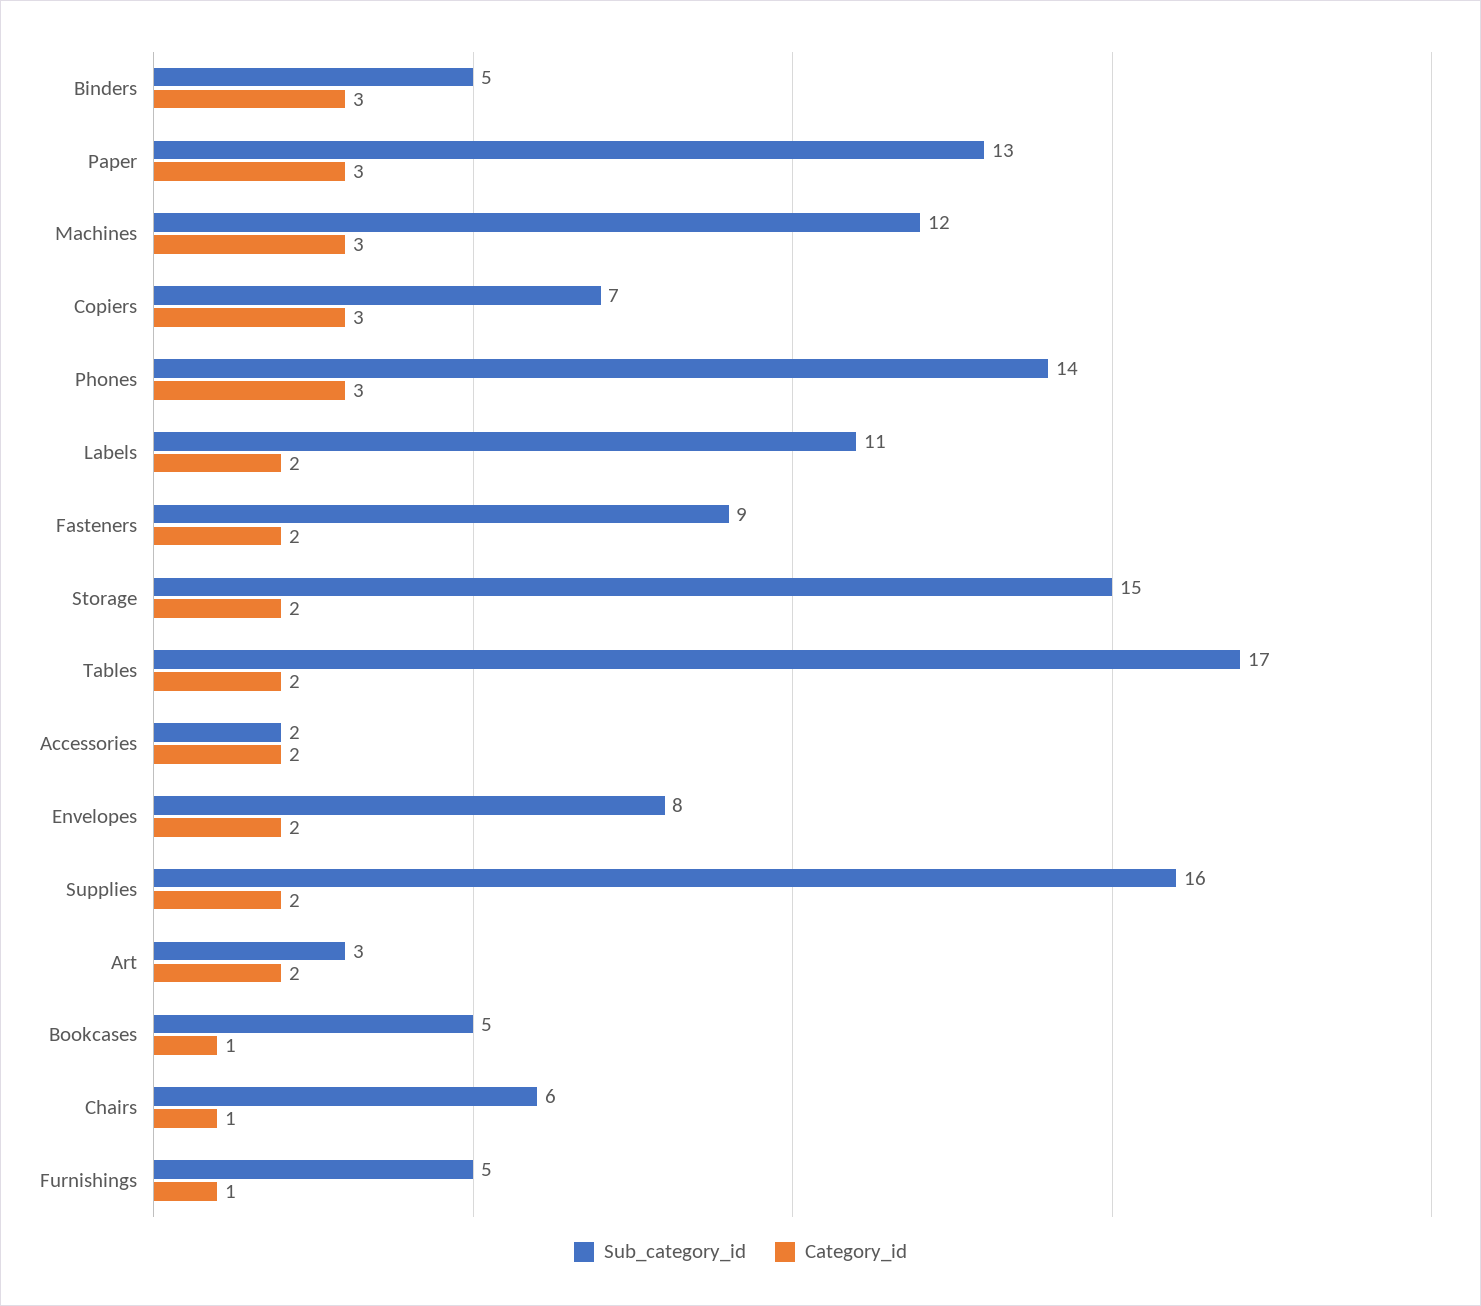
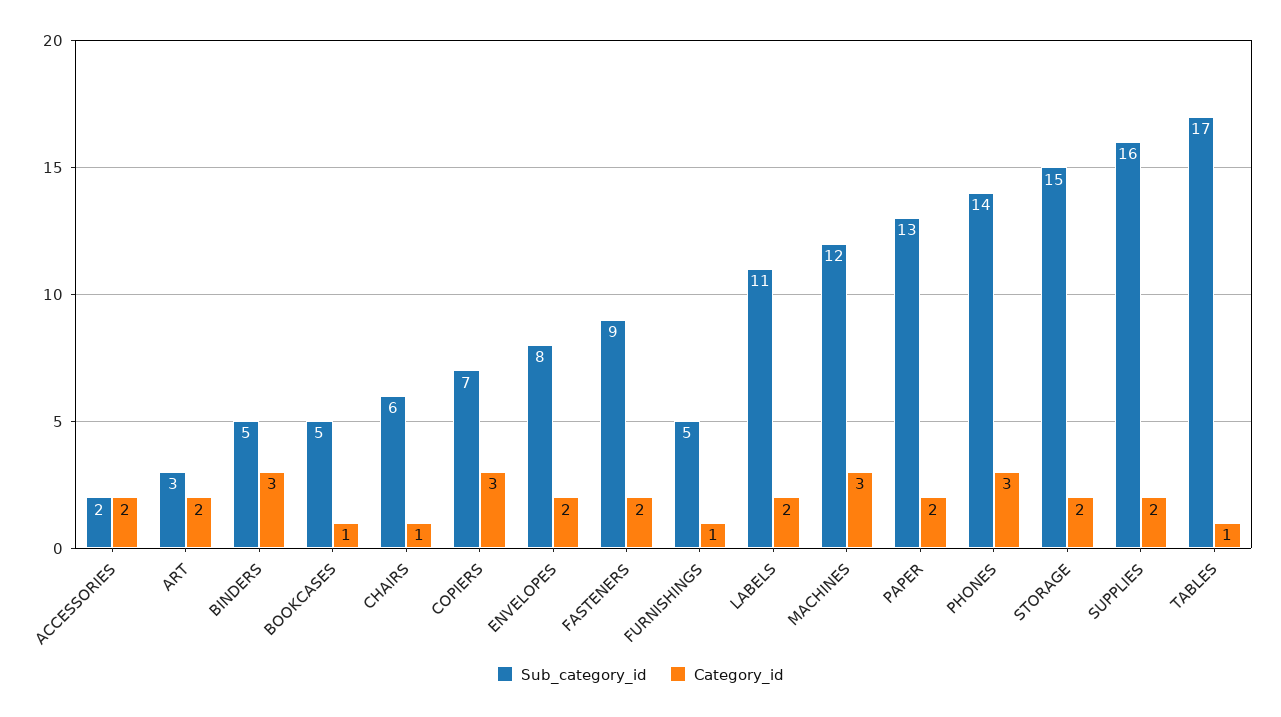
  {
    "Sub_category_id": {
      "Binders": 5,
      "Paper": 13,
      "Machines": 12,
      "Copiers": 7,
      "Phones": 14,
      "Labels": 11,
      "Fasteners": 9,
      "Storage": 15,
      "Tables": 17,
      "Accessories": 2,
      "Envelopes": 8,
      "Supplies": 16,
      "Art": 3,
      "Bookcases": 5,
      "Chairs": 6,
      "Furnishings": 5
    },
    "Category_id": {
      "Binders": 3,
-     "Paper": 3,
+     "Paper": 2,
      "Machines": 3,
      "Copiers": 3,
      "Phones": 3,
      "Labels": 2,
      "Fasteners": 2,
      "Storage": 2,
-     "Tables": 2,
+     "Tables": 1,
      "Accessories": 2,
      "Envelopes": 2,
      "Supplies": 2,
      "Art": 2,
      "Bookcases": 1,
      "Chairs": 1,
      "Furnishings": 1
    }
  }

